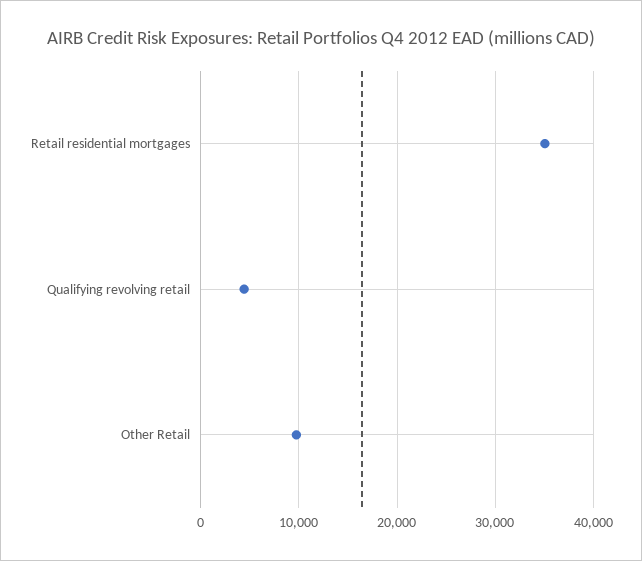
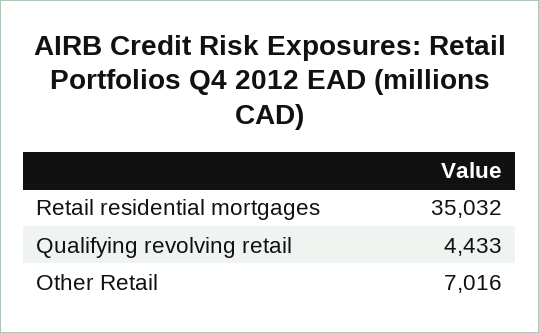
  {
    "Retail residential mortgages": 35032,
    "Qualifying revolving retail": 4433,
-   "Other Retail": 10000
+   "Other Retail": 7016
  }

